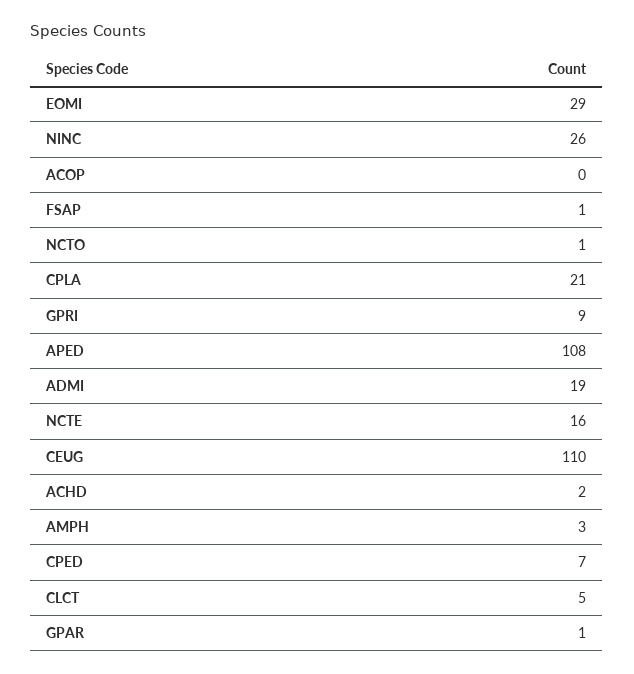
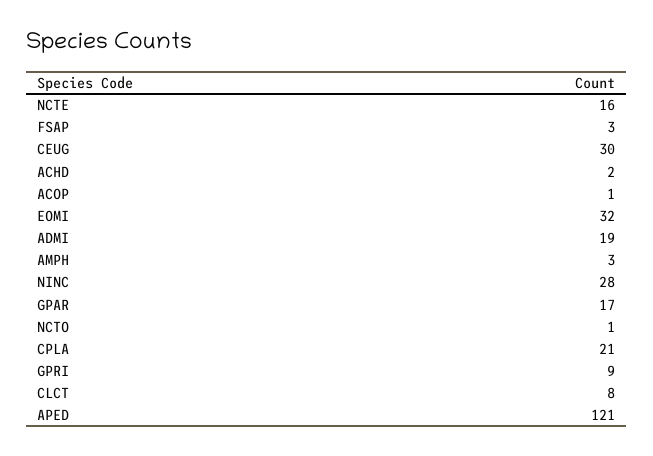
  {
-   "EOMI": 29,
+   "EOMI": 32,
-   "NINC": 26,
+   "NINC": 28,
-   "ACOP": 0,
+   "ACOP": 1,
-   "FSAP": 1,
+   "FSAP": 3,
    "NCTO": 1,
    "CPLA": 21,
    "GPRI": 9,
-   "APED": 108,
+   "APED": 121,
    "ADMI": 19,
    "NCTE": 16,
-   "CEUG": 110,
+   "CEUG": 30,
    "ACHD": 2,
    "AMPH": 3,
-   "CPED": 7,
-   "CLCT": 5,
+   "CLCT": 8,
-   "GPAR": 1
+   "GPAR": 17
  }

